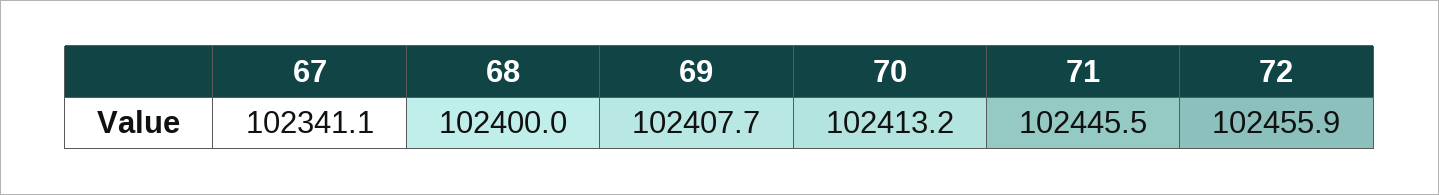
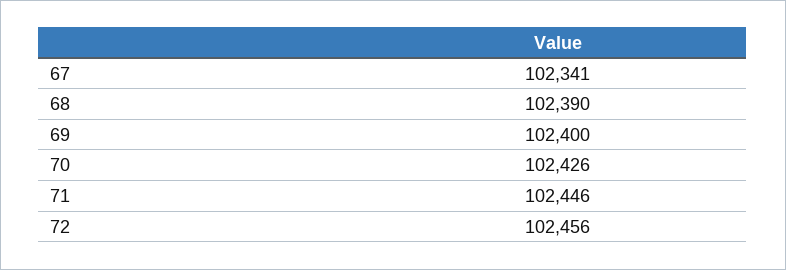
  {
    "67": 102341.1,
-   "68": 102400,
+   "68": 102390,
-   "69": 102407.7,
+   "69": 102400,
-   "70": 102413.2,
+   "70": 102426,
    "71": 102445.5,
    "72": 102455.9
  }

